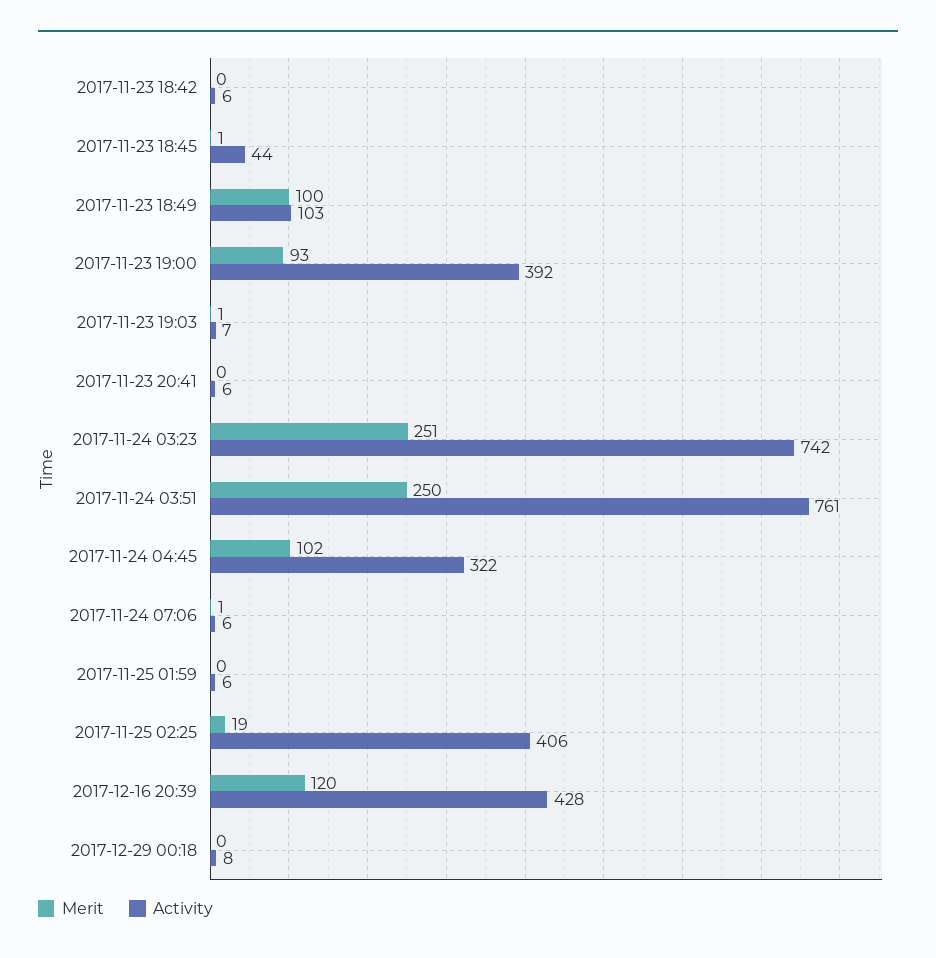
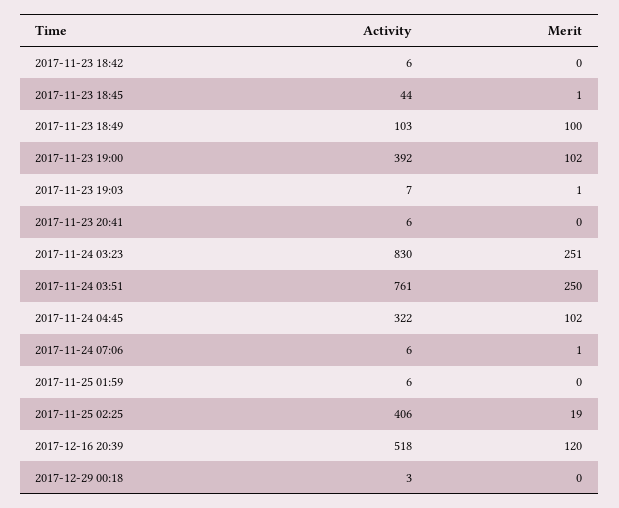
  {
    "Merit": {
      "2017-11-23 18:42": 0,
      "2017-11-23 18:45": 1,
      "2017-11-23 18:49": 100,
-     "2017-11-23 19:00": 93,
+     "2017-11-23 19:00": 102,
      "2017-11-23 19:03": 1,
      "2017-11-23 20:41": 0,
      "2017-11-24 03:23": 251,
      "2017-11-24 03:51": 250,
      "2017-11-24 04:45": 102,
      "2017-11-24 07:06": 1,
      "2017-11-25 01:59": 0,
      "2017-11-25 02:25": 19,
      "2017-12-16 20:39": 120,
      "2017-12-29 00:18": 0
    },
    "Activity": {
      "2017-11-23 18:42": 6,
      "2017-11-23 18:45": 44,
      "2017-11-23 18:49": 103,
      "2017-11-23 19:00": 392,
      "2017-11-23 19:03": 7,
      "2017-11-23 20:41": 6,
-     "2017-11-24 03:23": 742,
+     "2017-11-24 03:23": 830,
      "2017-11-24 03:51": 761,
      "2017-11-24 04:45": 322,
      "2017-11-24 07:06": 6,
      "2017-11-25 01:59": 6,
      "2017-11-25 02:25": 406,
-     "2017-12-16 20:39": 428,
+     "2017-12-16 20:39": 518,
-     "2017-12-29 00:18": 8
+     "2017-12-29 00:18": 3
    }
  }

